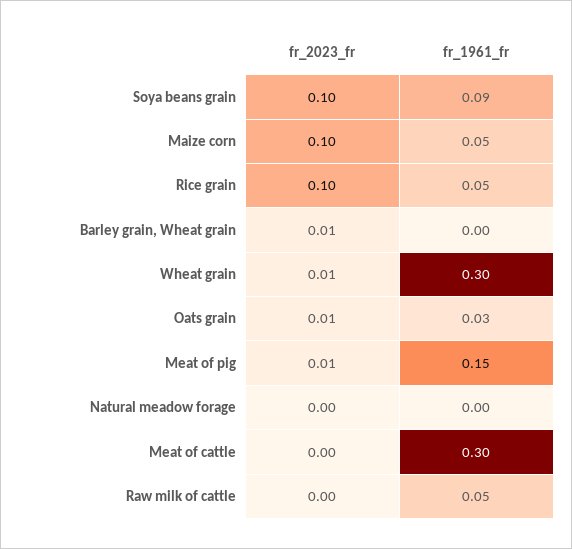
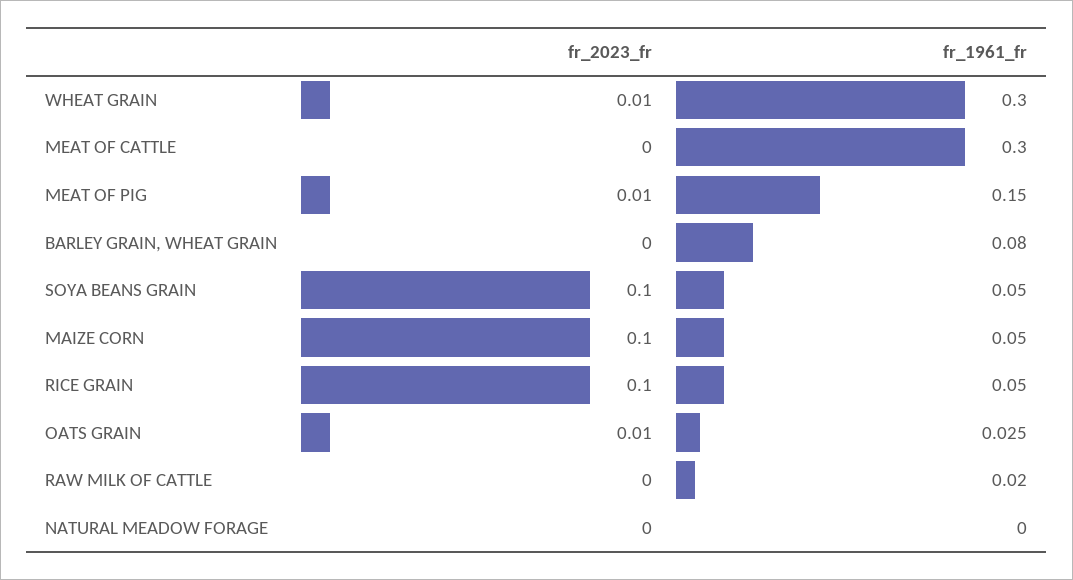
  {
    "fr_2023_fr": {
      "Soya beans grain": 0.1,
      "Maize corn": 0.1,
      "Rice grain": 0.1,
-     "Barley grain, Wheat grain": 0.01,
+     "Barley grain, Wheat grain": 0,
      "Wheat grain": 0.01,
      "Oats grain": 0.01,
      "Meat of pig": 0.01,
      "Natural meadow forage": 0,
      "Meat of cattle": 0,
      "Raw milk of cattle": 0
    },
    "fr_1961_fr": {
-     "Soya beans grain": 0.09,
+     "Soya beans grain": 0.05,
      "Maize corn": 0.05,
      "Rice grain": 0.05,
-     "Barley grain, Wheat grain": 0,
+     "Barley grain, Wheat grain": 0.08,
      "Wheat grain": 0.3,
      "Oats grain": 0.025,
      "Meat of pig": 0.15,
      "Natural meadow forage": 0,
      "Meat of cattle": 0.3,
-     "Raw milk of cattle": 0.05
+     "Raw milk of cattle": 0.02
    }
  }

